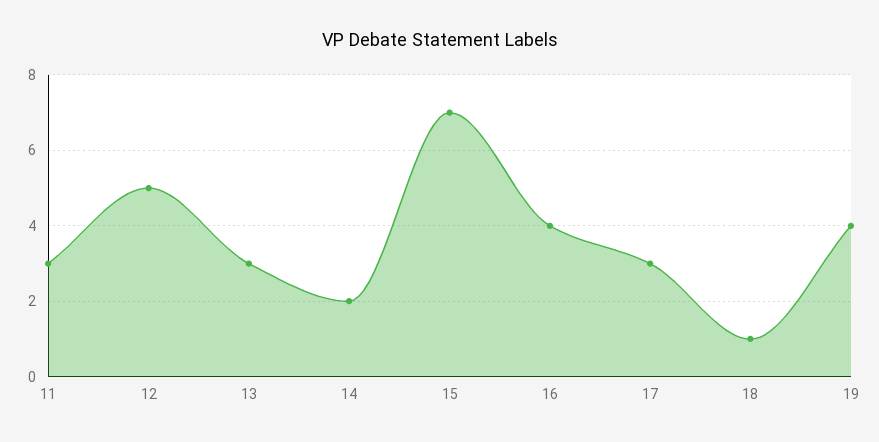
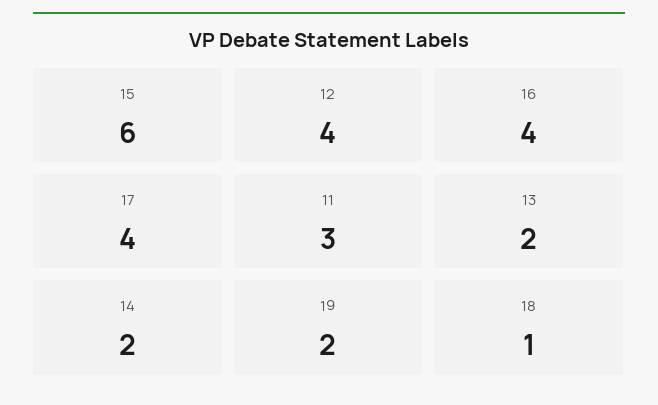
  {
    "11": 3,
-   "12": 5,
+   "12": 4,
-   "13": 3,
+   "13": 2,
    "14": 2,
-   "15": 7,
+   "15": 6,
    "16": 4,
-   "17": 3,
+   "17": 4,
    "18": 1,
-   "19": 4
+   "19": 2
  }

